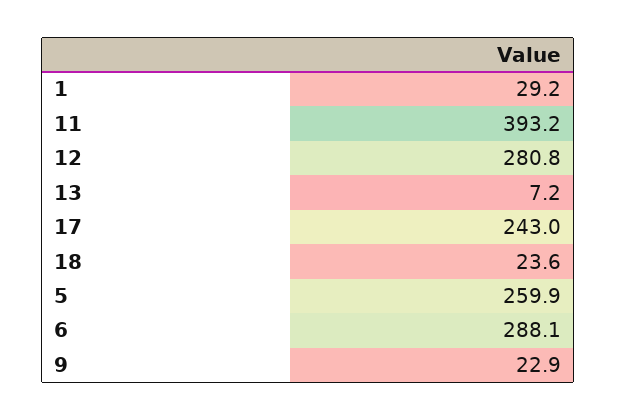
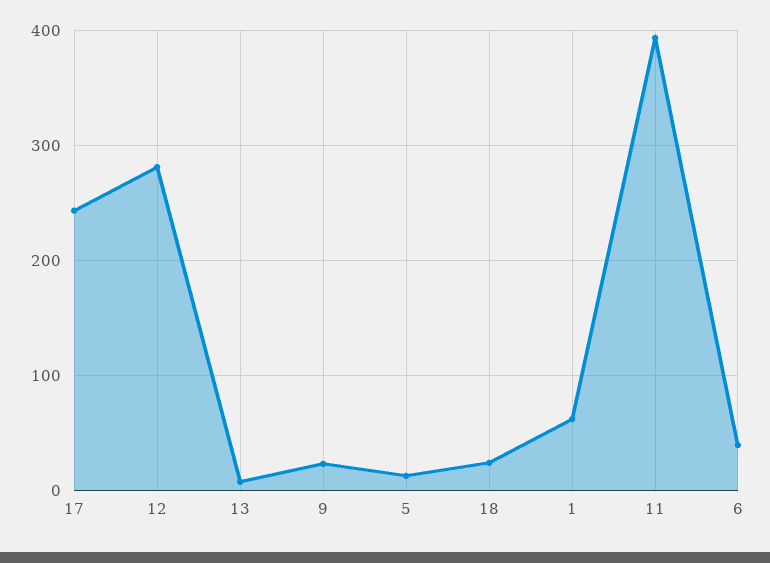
  {
-   "1": 29.2,
+   "1": 60,
    "11": 393.2,
    "12": 280.8,
    "13": 7.2,
    "17": 243,
    "18": 23.6,
-   "5": 259.9,
+   "5": 10,
-   "6": 288.1,
+   "6": 40,
    "9": 22.9
  }

